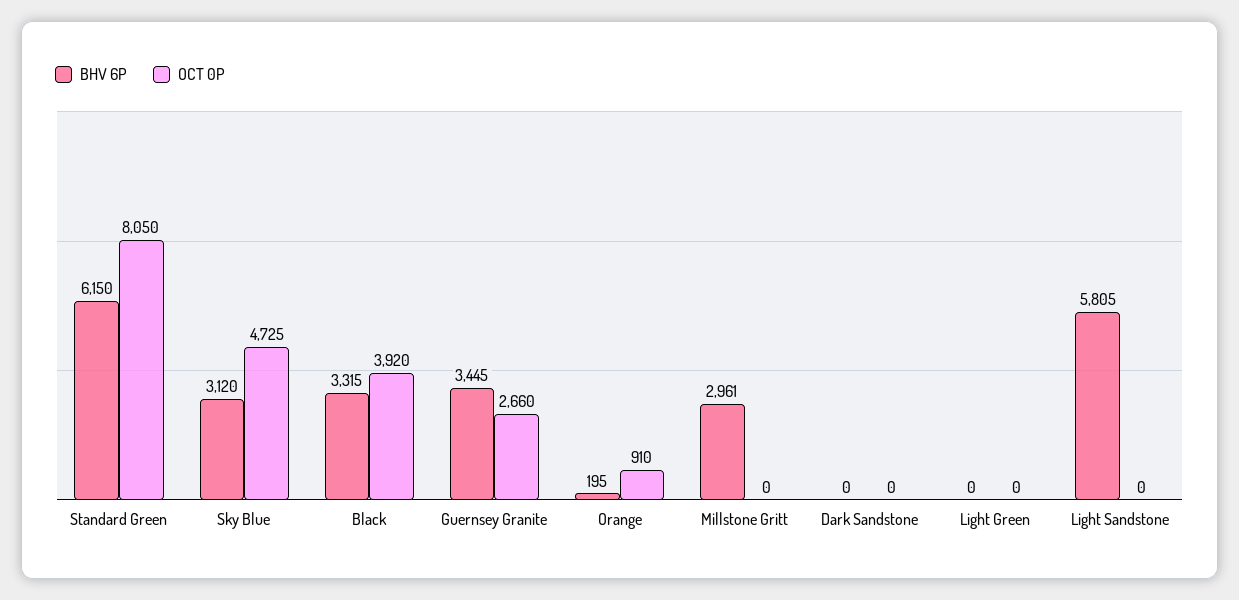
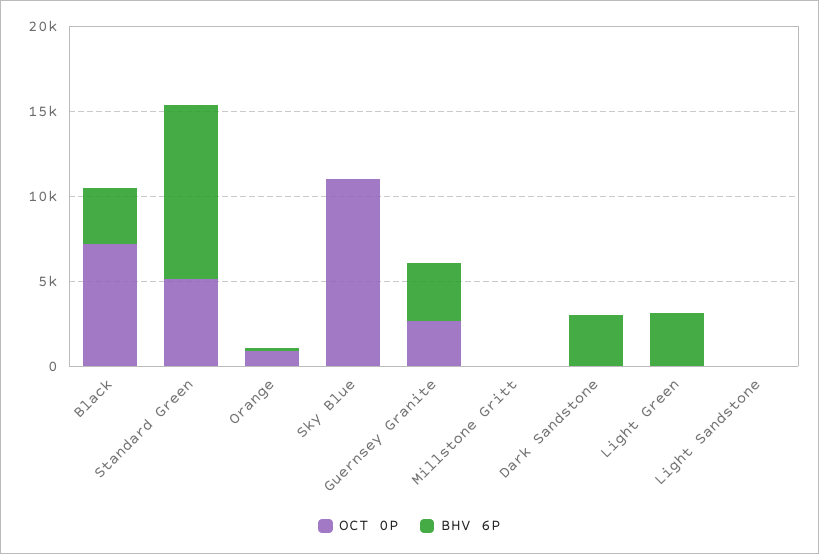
  {
    "BHV 6P": {
-     "Standard Green": 6150,
+     "Standard Green": 10000,
-     "Sky Blue": 3120,
+     "Sky Blue": 0,
      "Black": 3315,
      "Guernsey Granite": 3445,
      "Orange": 195,
-     "Millstone Gritt": 2961,
+     "Millstone Gritt": 0,
-     "Dark Sandstone": 0,
+     "Dark Sandstone": 3000,
-     "Light Green": 0,
+     "Light Green": 3000,
-     "Light Sandstone": 5805
+     "Light Sandstone": 0
    },
    "OCT 0P": {
-     "Standard Green": 8050,
+     "Standard Green": 5000,
-     "Sky Blue": 4725,
+     "Sky Blue": 11000,
-     "Black": 3920,
+     "Black": 7000,
      "Guernsey Granite": 2660,
      "Orange": 910,
      "Millstone Gritt": 0,
      "Dark Sandstone": 0,
      "Light Green": 0,
      "Light Sandstone": 0
    }
  }

